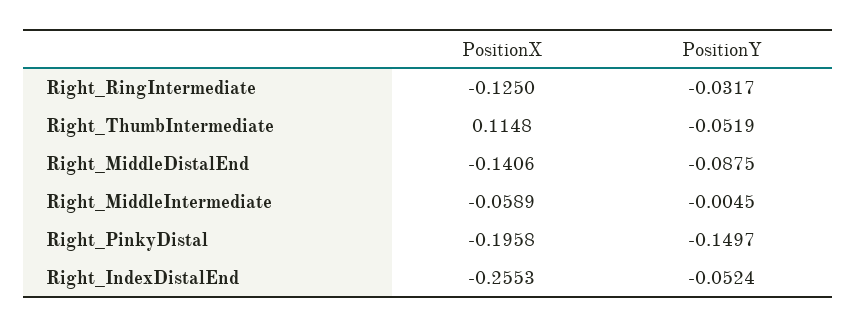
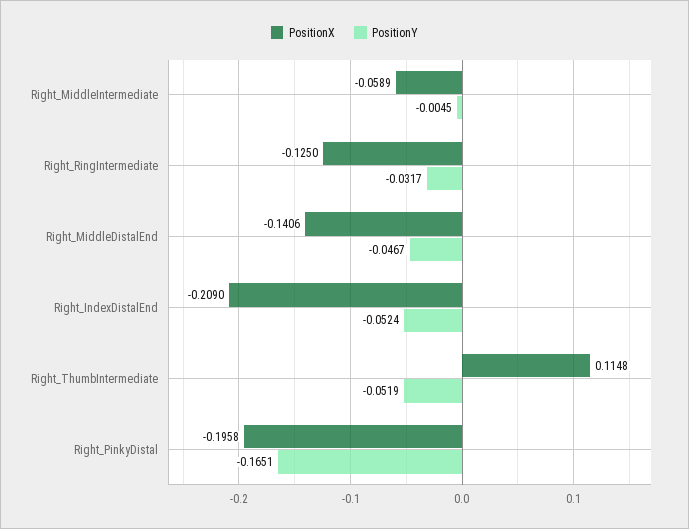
  {
    "PositionX": {
      "Right_RingIntermediate": -0.125,
      "Right_ThumbIntermediate": 0.1148,
      "Right_MiddleDistalEnd": -0.1406,
      "Right_MiddleIntermediate": -0.0589,
      "Right_PinkyDistal": -0.1958,
-     "Right_IndexDistalEnd": -0.2553
+     "Right_IndexDistalEnd": -0.209
    },
    "PositionY": {
      "Right_RingIntermediate": -0.0317,
      "Right_ThumbIntermediate": -0.0519,
-     "Right_MiddleDistalEnd": -0.0875,
+     "Right_MiddleDistalEnd": -0.0467,
      "Right_MiddleIntermediate": -0.0045,
-     "Right_PinkyDistal": -0.1497,
+     "Right_PinkyDistal": -0.1651,
      "Right_IndexDistalEnd": -0.0524
    }
  }

